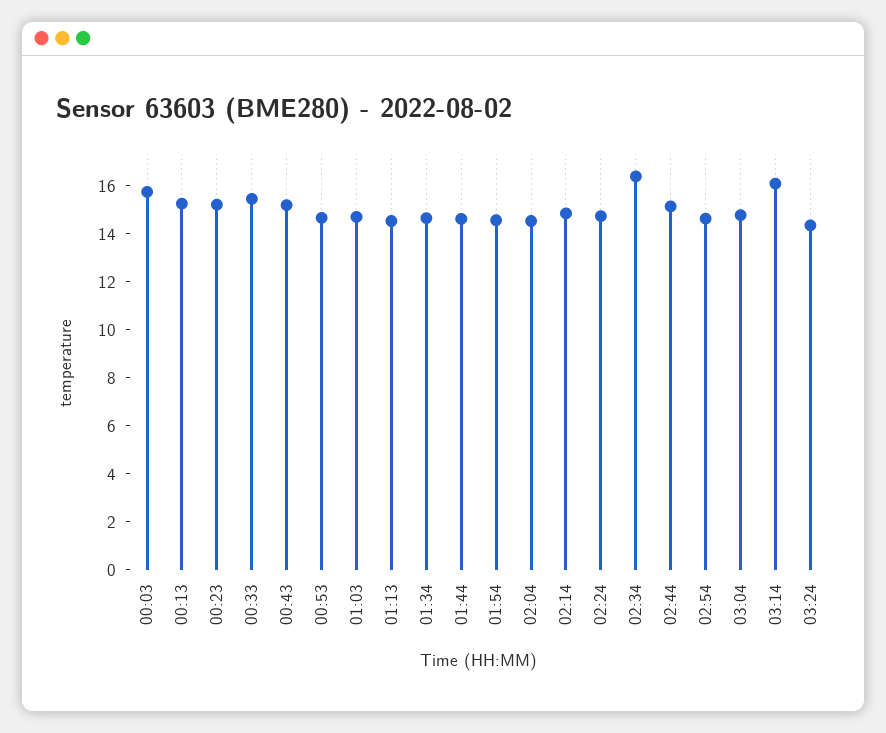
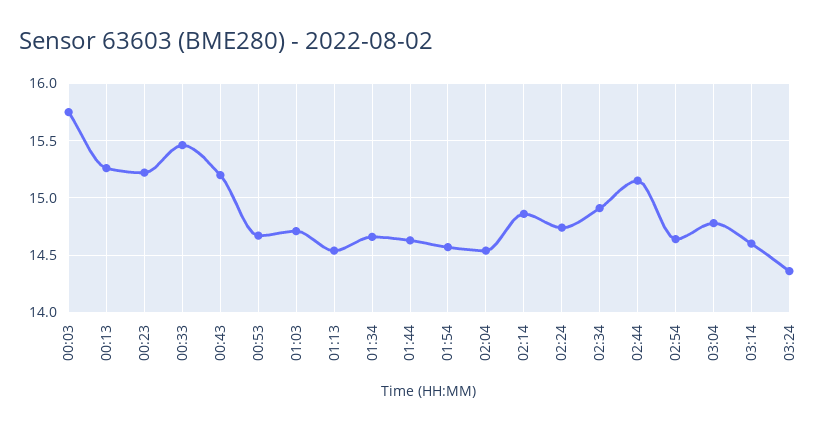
  {
    "00:03": 15.8,
    "00:13": 15.3,
    "00:23": 15.2,
    "00:33": 15.5,
    "00:43": 15.2,
    "00:53": 14.7,
    "01:03": 14.7,
    "01:13": 14.5,
    "01:34": 14.7,
    "01:44": 14.6,
    "01:54": 14.6,
    "02:04": 14.5,
    "02:14": 14.9,
    "02:24": 14.7,
-   "02:34": 16.5,
+   "02:34": 14.9,
    "02:44": 15.2,
    "02:54": 14.6,
    "03:04": 14.8,
-   "03:14": 16,
+   "03:14": 14.6,
    "03:24": 14.4
  }

